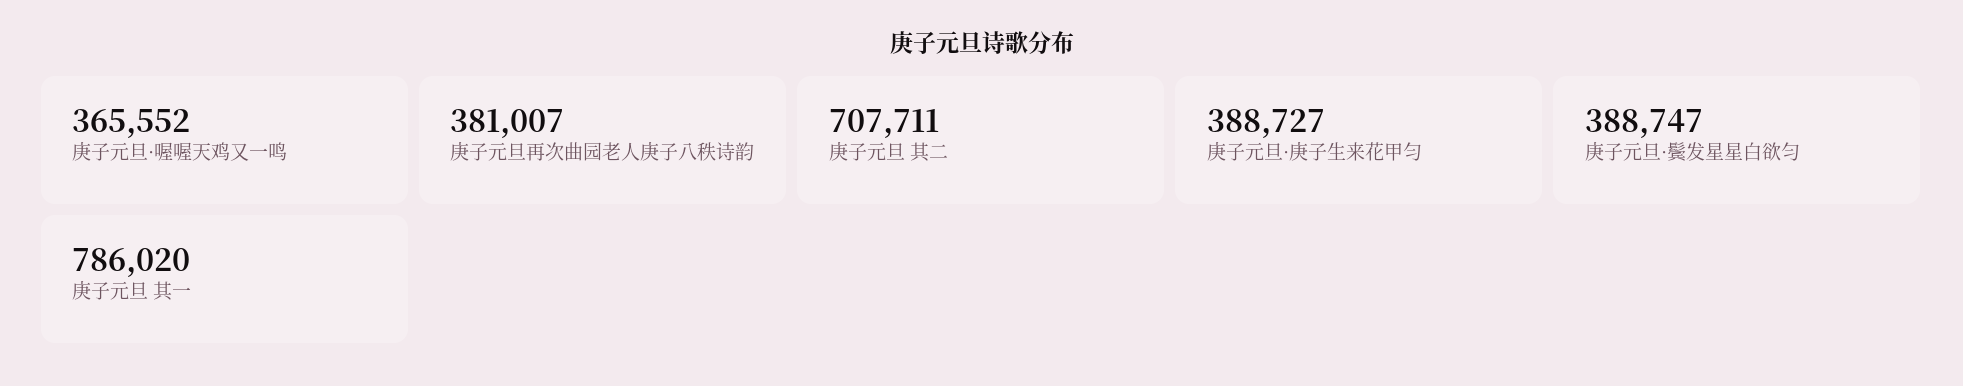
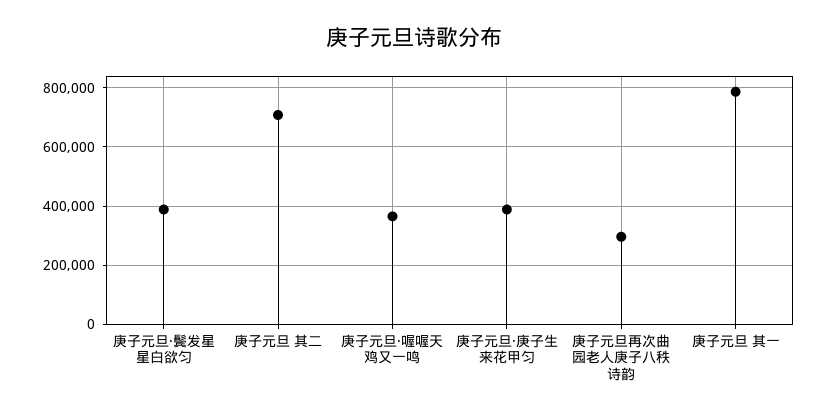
  {
    "庚子元旦·喔喔天鸡又一鸣": 365552,
-   "庚子元旦再次曲园老人庚子八秩诗韵": 381007,
+   "庚子元旦再次曲园老人庚子八秩诗韵": 300000,
    "庚子元旦 其二": 707711,
    "庚子元旦·庚子生来花甲匀": 388727,
    "庚子元旦·鬓发星星白欲匀": 388747,
    "庚子元旦 其一": 786020
  }

